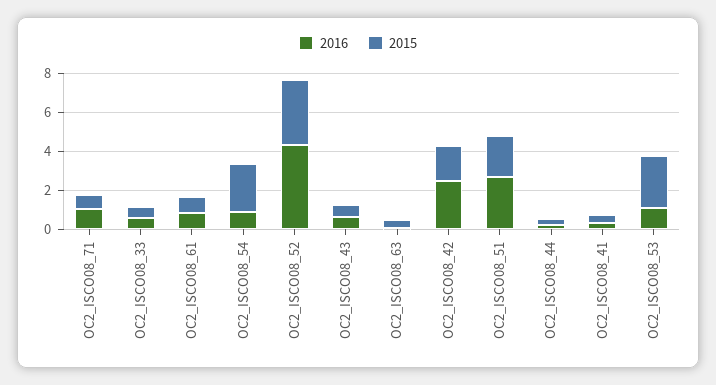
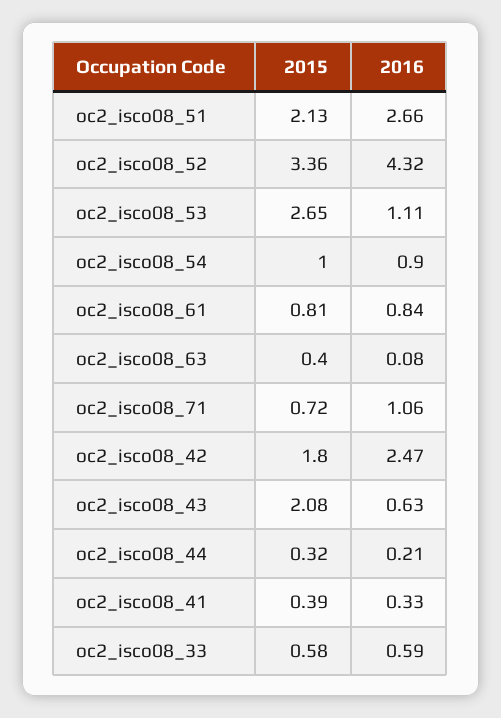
  {
    "2016": {
      "OC2_ISCO08_71": 1.06,
      "OC2_ISCO08_33": 0.59,
      "OC2_ISCO08_61": 0.84,
      "OC2_ISCO08_54": 0.9,
      "OC2_ISCO08_52": 4.32,
      "OC2_ISCO08_43": 0.63,
      "OC2_ISCO08_63": 0.08,
      "OC2_ISCO08_42": 2.47,
      "OC2_ISCO08_51": 2.66,
      "OC2_ISCO08_44": 0.21,
      "OC2_ISCO08_41": 0.33,
      "OC2_ISCO08_53": 1.11
    },
    "2015": {
      "OC2_ISCO08_71": 0.72,
      "OC2_ISCO08_33": 0.58,
      "OC2_ISCO08_61": 0.81,
-     "OC2_ISCO08_54": 2.5,
+     "OC2_ISCO08_54": 1,
      "OC2_ISCO08_52": 3.36,
-     "OC2_ISCO08_43": 0.5,
+     "OC2_ISCO08_43": 2.08,
      "OC2_ISCO08_63": 0.4,
      "OC2_ISCO08_42": 1.8,
      "OC2_ISCO08_51": 2.13,
      "OC2_ISCO08_44": 0.32,
      "OC2_ISCO08_41": 0.39,
      "OC2_ISCO08_53": 2.65
    }
  }

